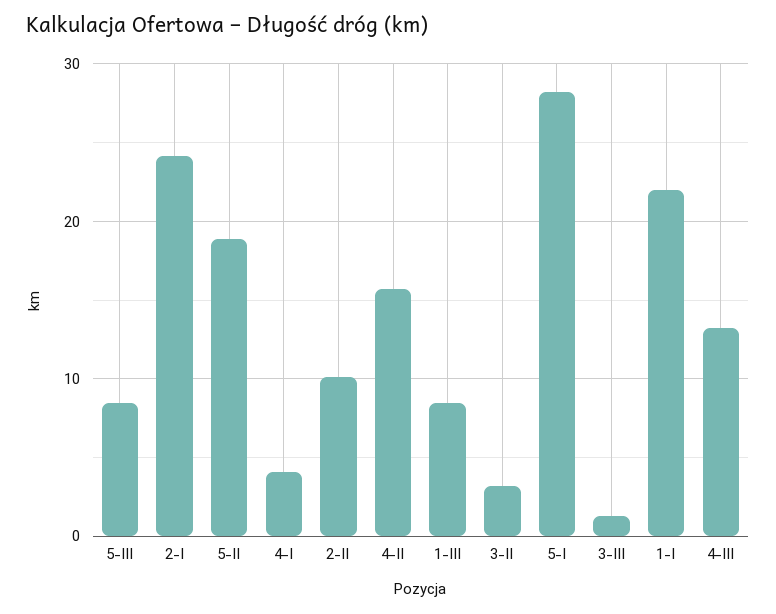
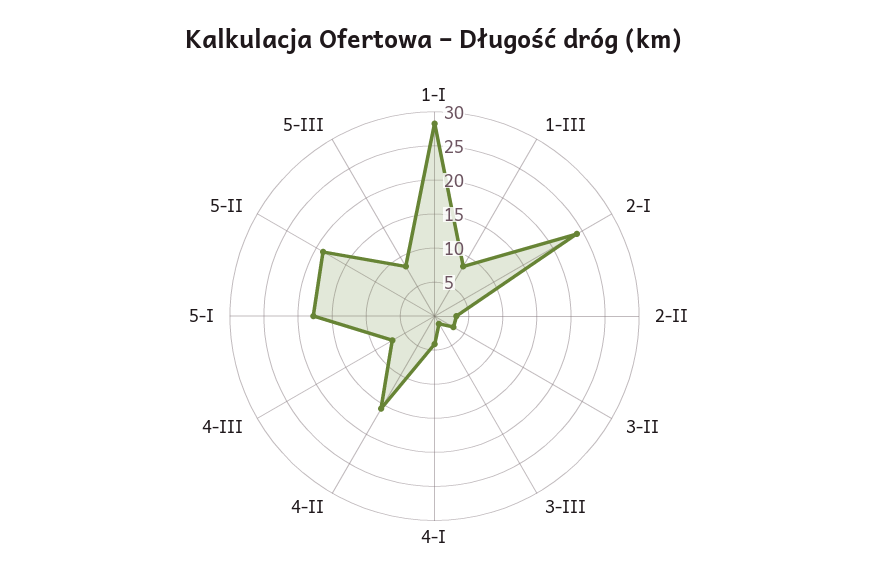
  {
    "5-III": 8,
    "2-I": 24,
    "5-II": 19,
    "4-I": 4,
-   "2-II": 10,
+   "2-II": 2.5,
    "4-II": 16,
    "1-III": 8,
    "3-II": 3,
-   "5-I": 28,
+   "5-I": 17.5,
    "3-III": 1,
-   "1-I": 22,
+   "1-I": 27.5,
-   "4-III": 13
+   "4-III": 7.5
  }

